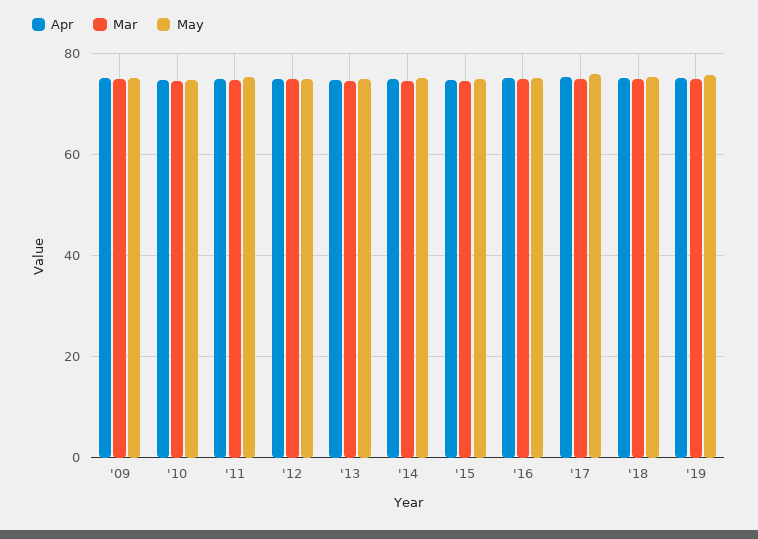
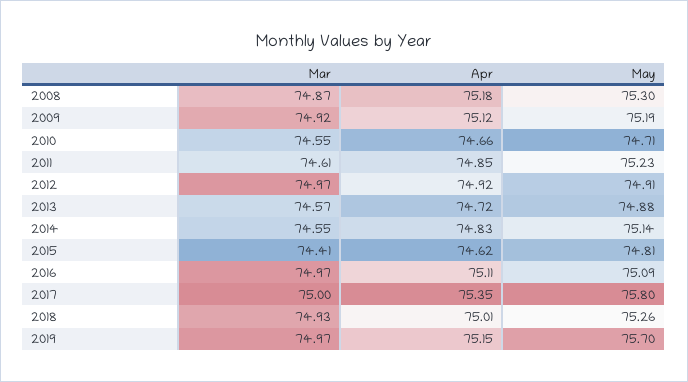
  {
    "Apr": {
      "'09": 75.12,
      "'10": 74.66,
      "'11": 74.85,
      "'12": 74.92,
      "'13": 74.72,
      "'14": 74.83,
      "'15": 74.62,
      "'16": 75.11,
      "'17": 75.35,
      "'18": 75.01,
-     "'19": 75.15
+     "'19": 75.15,
+     "2008": 75.18
    },
    "Mar": {
      "'09": 74.92,
      "'10": 74.55,
      "'11": 74.61,
      "'12": 74.97,
      "'13": 74.57,
      "'14": 74.55,
      "'15": 74.41,
      "'16": 74.97,
      "'17": 75,
      "'18": 74.93,
-     "'19": 74.97
+     "'19": 74.97,
+     "2008": 74.87
    },
    "May": {
      "'09": 75.19,
      "'10": 74.71,
      "'11": 75.23,
      "'12": 74.91,
      "'13": 74.88,
      "'14": 75.14,
      "'15": 74.81,
      "'16": 75.09,
      "'17": 75.8,
      "'18": 75.26,
-     "'19": 75.7
+     "'19": 75.7,
+     "2008": 75.3
    }
  }

